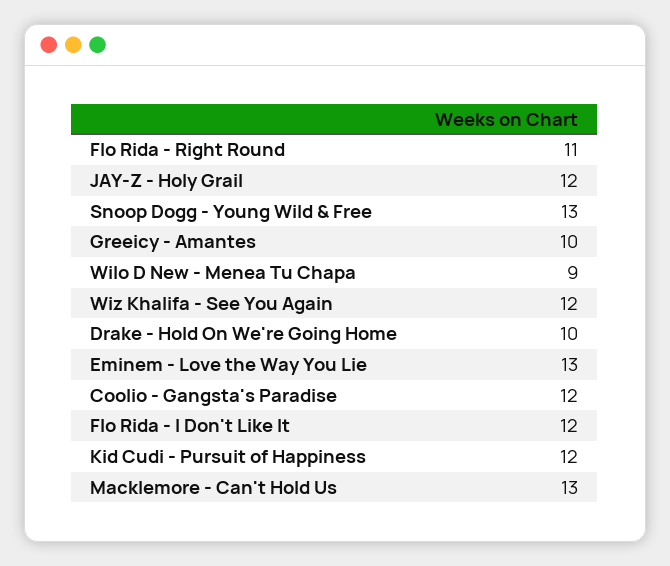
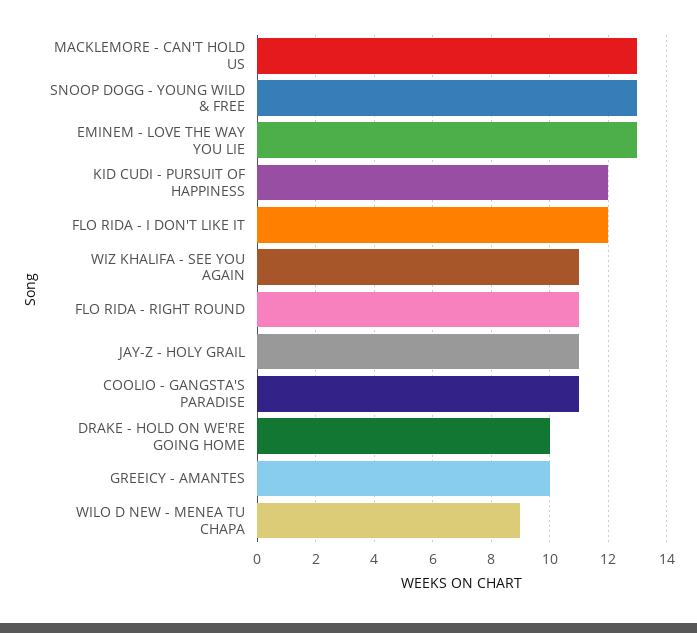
  {
    "Flo Rida - Right Round": 11,
-   "JAY-Z - Holy Grail": 12,
+   "JAY-Z - Holy Grail": 11,
    "Snoop Dogg - Young Wild & Free": 13,
    "Greeicy - Amantes": 10,
    "Wilo D New - Menea Tu Chapa": 9,
-   "Wiz Khalifa - See You Again": 12,
+   "Wiz Khalifa - See You Again": 11,
    "Drake - Hold On We're Going Home": 10,
    "Eminem - Love the Way You Lie": 13,
-   "Coolio - Gangsta's Paradise": 12,
+   "Coolio - Gangsta's Paradise": 11,
    "Flo Rida - I Don't Like It": 12,
    "Kid Cudi - Pursuit of Happiness": 12,
    "Macklemore - Can't Hold Us": 13
  }

